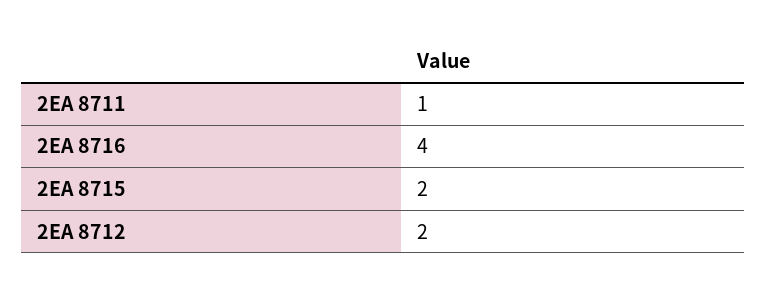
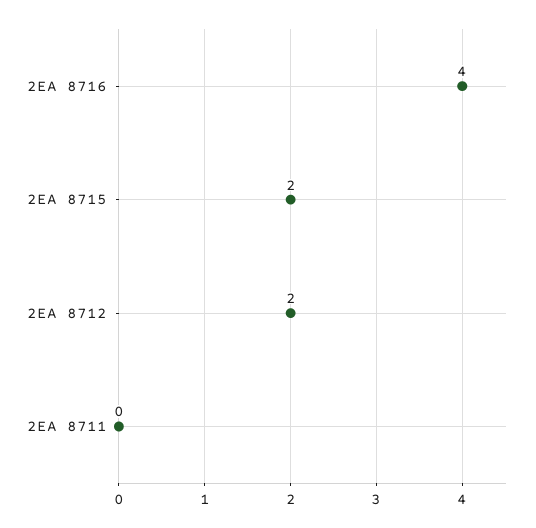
  {
-   "2EA 8711": 1,
+   "2EA 8711": 0,
    "2EA 8716": 4,
    "2EA 8715": 2,
    "2EA 8712": 2
  }

